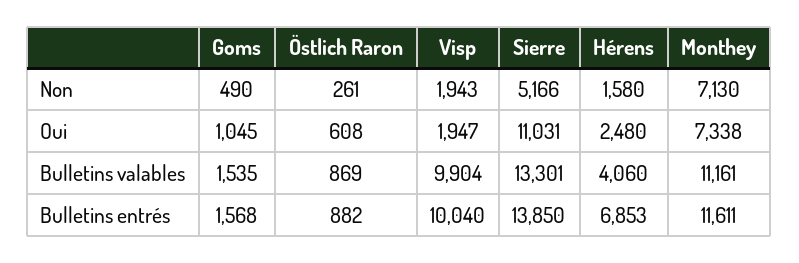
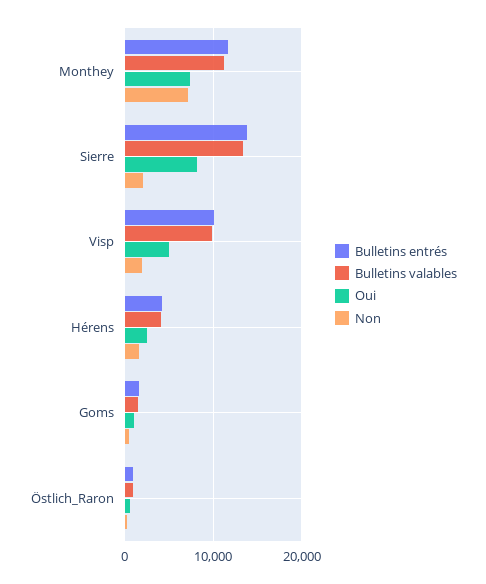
  {
    "Non": {
      "Goms": 490,
      "Östlich Raron": 261,
      "Visp": 1943,
-     "Sierre": 5166,
+     "Sierre": 2000,
      "Hérens": 1580,
      "Monthey": 7130
    },
    "Oui": {
      "Goms": 1045,
      "Östlich Raron": 608,
-     "Visp": 1947,
+     "Visp": 5000,
-     "Sierre": 11031,
+     "Sierre": 8000,
      "Hérens": 2480,
      "Monthey": 7338
    },
    "Bulletins valables": {
      "Goms": 1535,
      "Östlich Raron": 869,
      "Visp": 9904,
      "Sierre": 13301,
      "Hérens": 4060,
      "Monthey": 11161
    },
    "Bulletins entrés": {
      "Goms": 1568,
      "Östlich Raron": 882,
      "Visp": 10040,
      "Sierre": 13850,
-     "Hérens": 6853,
+     "Hérens": 4000,
      "Monthey": 11611
    }
  }

